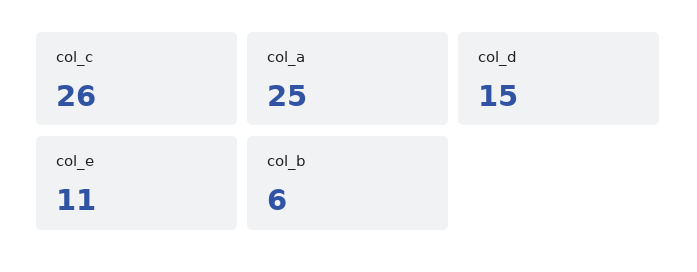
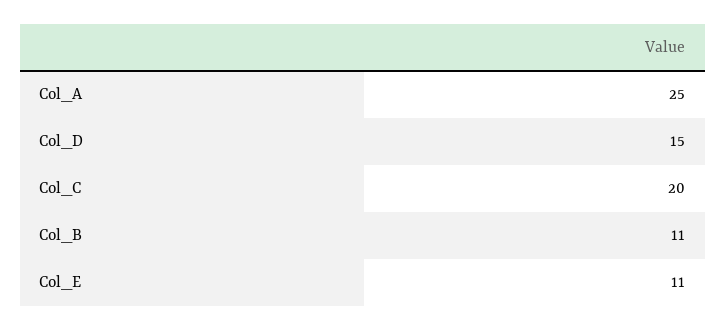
  {
-   "col_c": 26,
+   "col_c": 20,
    "col_a": 25,
    "col_d": 15,
    "col_e": 11,
-   "col_b": 6
+   "col_b": 11
  }

